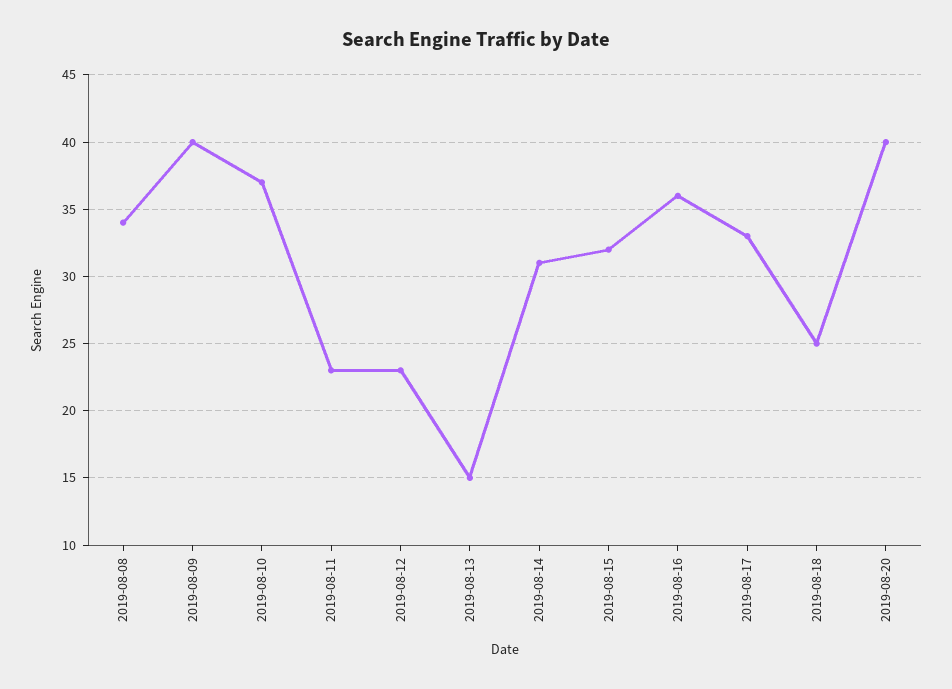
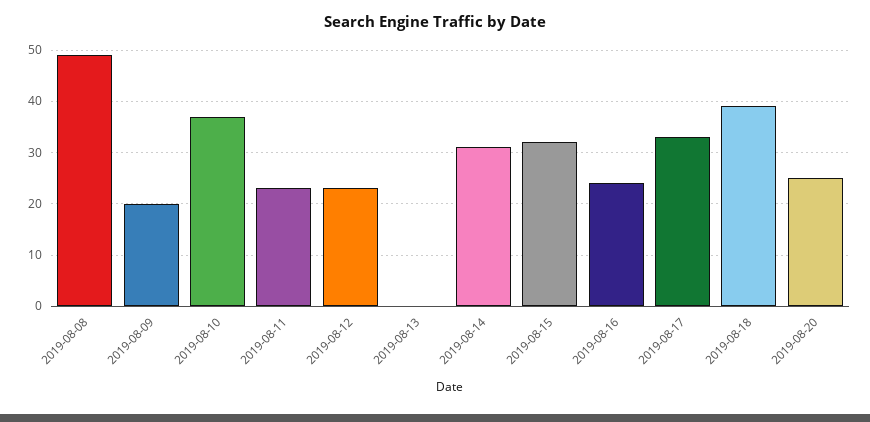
  {
-   "2019-08-08": 34,
+   "2019-08-08": 50,
-   "2019-08-09": 40,
+   "2019-08-09": 20,
    "2019-08-10": 37,
    "2019-08-11": 23,
    "2019-08-12": 23,
-   "2019-08-13": 15,
+   "2019-08-13": 0,
    "2019-08-14": 31,
    "2019-08-15": 32,
-   "2019-08-16": 36,
+   "2019-08-16": 25,
    "2019-08-17": 33,
-   "2019-08-18": 25,
+   "2019-08-18": 40,
-   "2019-08-20": 40
+   "2019-08-20": 25
  }

